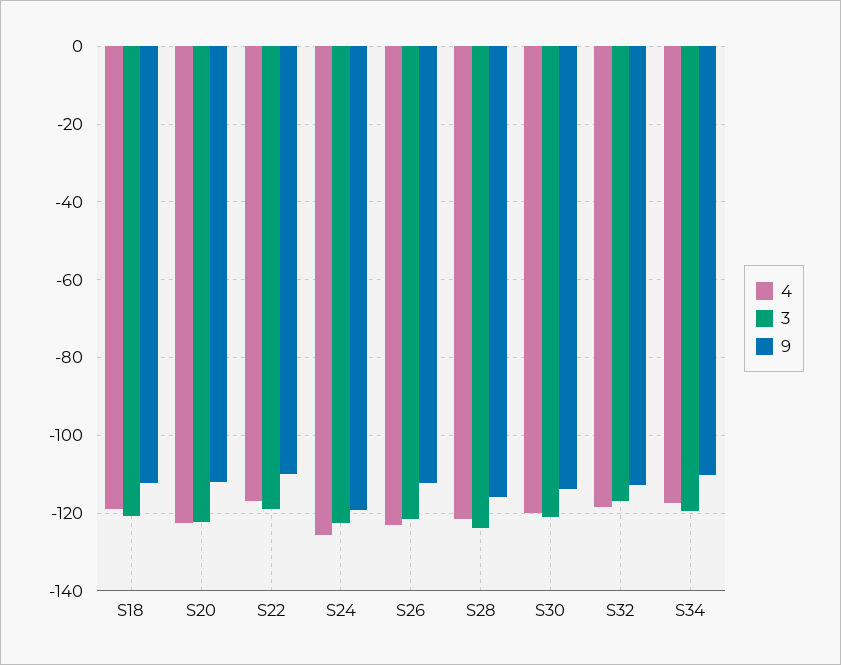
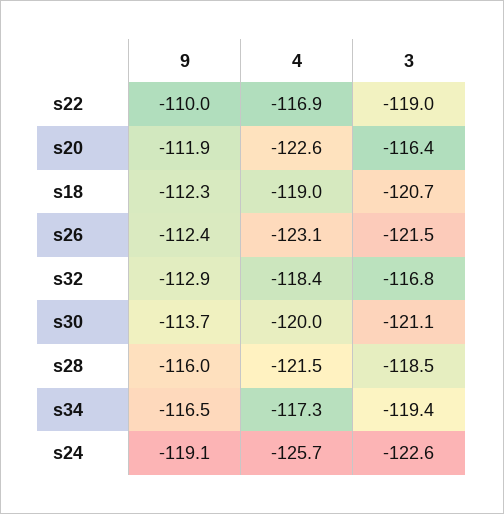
  {
    "4": {
      "S18": -119,
      "S20": -122.6,
      "S22": -116.9,
      "S24": -125.7,
      "S26": -123.1,
      "S28": -121.5,
      "S30": -120,
      "S32": -118.4,
      "S34": -117.3
    },
    "3": {
      "S18": -120.7,
-     "S20": -122,
+     "S20": -116.4,
      "S22": -119,
      "S24": -122.6,
      "S26": -121.5,
-     "S28": -124,
+     "S28": -118.5,
      "S30": -121.1,
      "S32": -116.8,
      "S34": -119.4
    },
    "9": {
      "S18": -112.3,
      "S20": -111.9,
      "S22": -110,
      "S24": -119.1,
      "S26": -112.4,
      "S28": -116,
      "S30": -113.7,
      "S32": -112.9,
-     "S34": -110
+     "S34": -116.5
    }
  }

